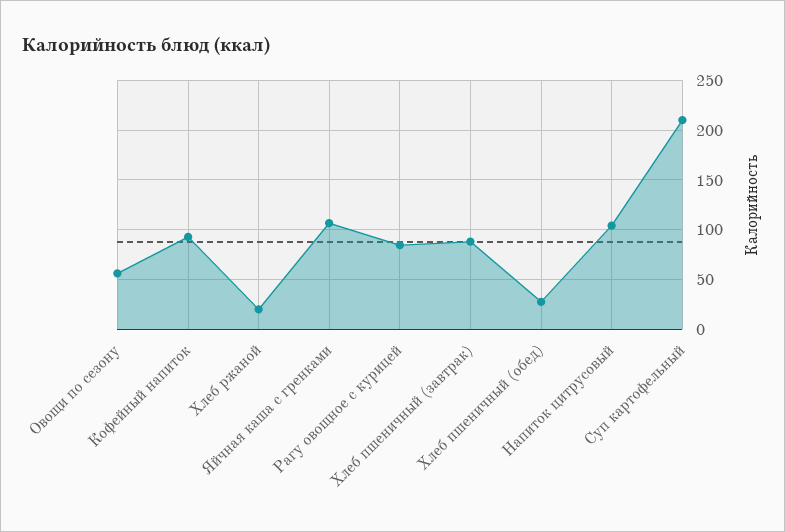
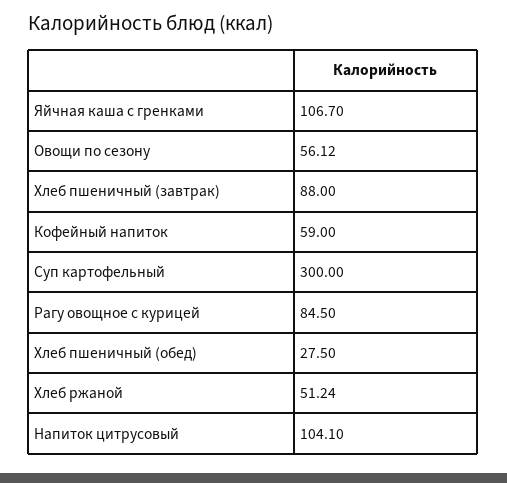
  {
    "Овощи по сезону": 56.12,
-   "Кофейный напиток": 90,
+   "Кофейный напиток": 59,
-   "Хлеб ржаной": 20,
+   "Хлеб ржаной": 51.24,
    "Яйчная каша с гренками": 106.7,
    "Рагу овощное с курицей": 84.5,
    "Хлеб пшеничный (завтрак)": 88,
    "Хлеб пшеничный (обед)": 27.5,
    "Напиток цитрусовый": 104.1,
-   "Суп картофельный": 210
+   "Суп картофельный": 300
  }

